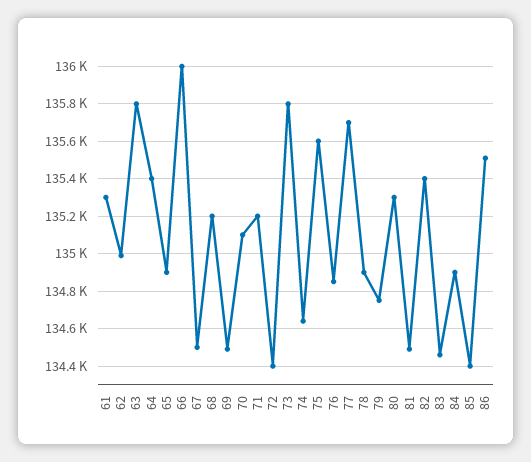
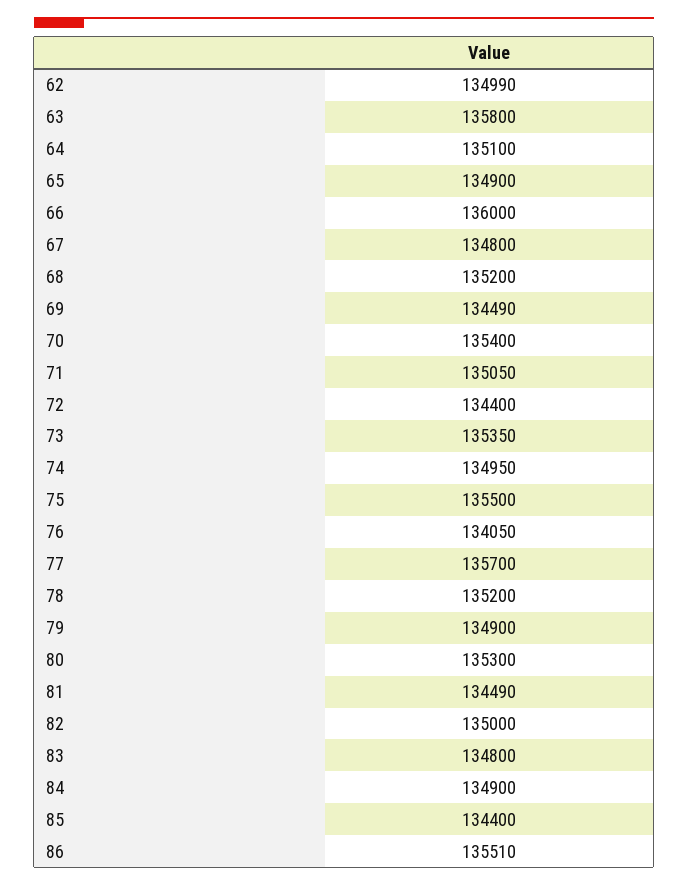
  {
-   "61": 135300,
    "62": 134990,
    "63": 135800,
-   "64": 135400,
+   "64": 135100,
    "65": 134900,
    "66": 136000,
-   "67": 134500,
+   "67": 134800,
    "68": 135200,
    "69": 134490,
-   "70": 135100,
+   "70": 135400,
-   "71": 135200,
+   "71": 135050,
    "72": 134400,
-   "73": 135800,
+   "73": 135350,
-   "74": 134650,
+   "74": 134950,
-   "75": 135600,
+   "75": 135500,
-   "76": 134850,
+   "76": 134050,
    "77": 135700,
-   "78": 134900,
+   "78": 135200,
-   "79": 134750,
+   "79": 134900,
    "80": 135300,
    "81": 134490,
-   "82": 135400,
+   "82": 135000,
-   "83": 134450,
+   "83": 134800,
    "84": 134900,
    "85": 134400,
    "86": 135510
  }

